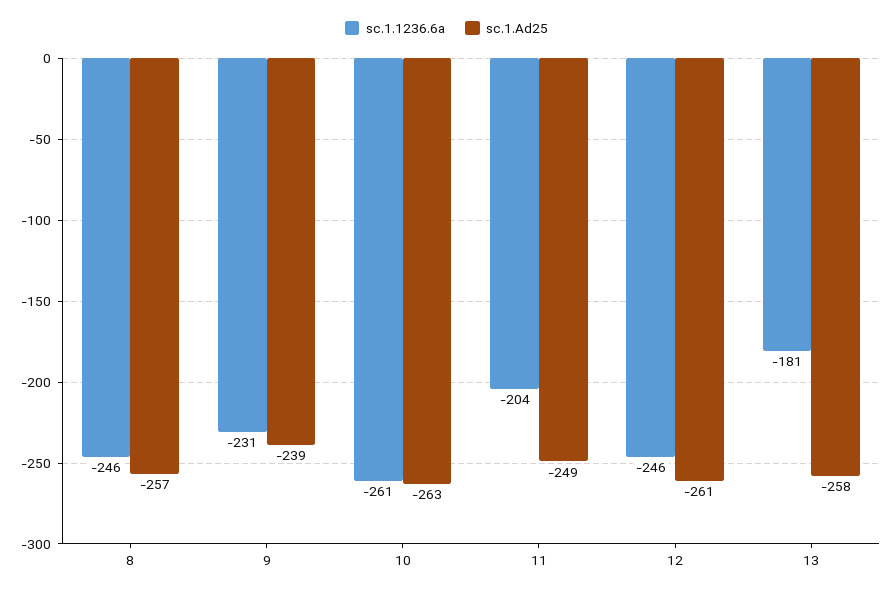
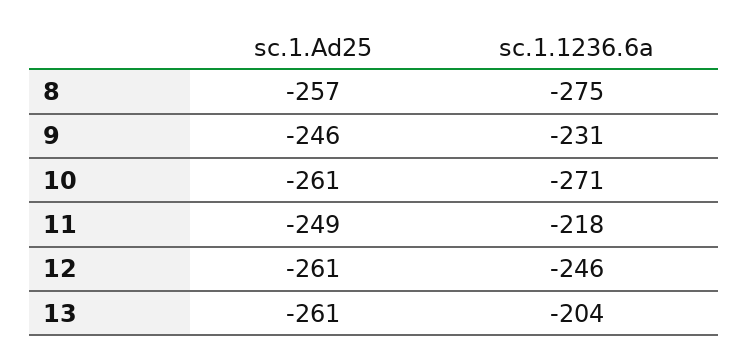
  {
    "sc.1.1236.6a": {
-     "8": -246,
+     "8": -275,
      "9": -231,
-     "10": -261,
+     "10": -271,
-     "11": -204,
+     "11": -218,
      "12": -246,
-     "13": -181
+     "13": -204
    },
    "sc.1.Ad25": {
      "8": -257,
-     "9": -239,
+     "9": -246,
-     "10": -263,
+     "10": -261,
      "11": -249,
      "12": -261,
-     "13": -258
+     "13": -261
    }
  }

